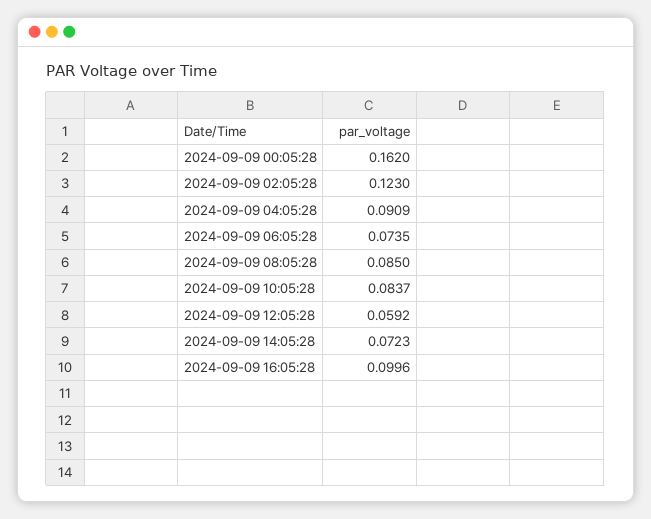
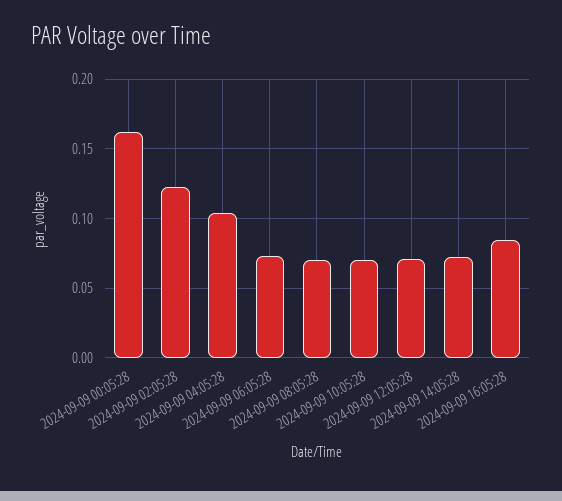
  {
    "2024-09-09 00:05:28": 0.162,
    "2024-09-09 02:05:28": 0.123,
-   "2024-09-09 04:05:28": 0.0909,
+   "2024-09-09 04:05:28": 0.105,
    "2024-09-09 06:05:28": 0.0735,
-   "2024-09-09 08:05:28": 0.085,
+   "2024-09-09 08:05:28": 0.07,
-   "2024-09-09 10:05:28": 0.0837,
+   "2024-09-09 10:05:28": 0.07,
-   "2024-09-09 12:05:28": 0.0592,
+   "2024-09-09 12:05:28": 0.07,
    "2024-09-09 14:05:28": 0.0723,
-   "2024-09-09 16:05:28": 0.0996
+   "2024-09-09 16:05:28": 0.085
  }

